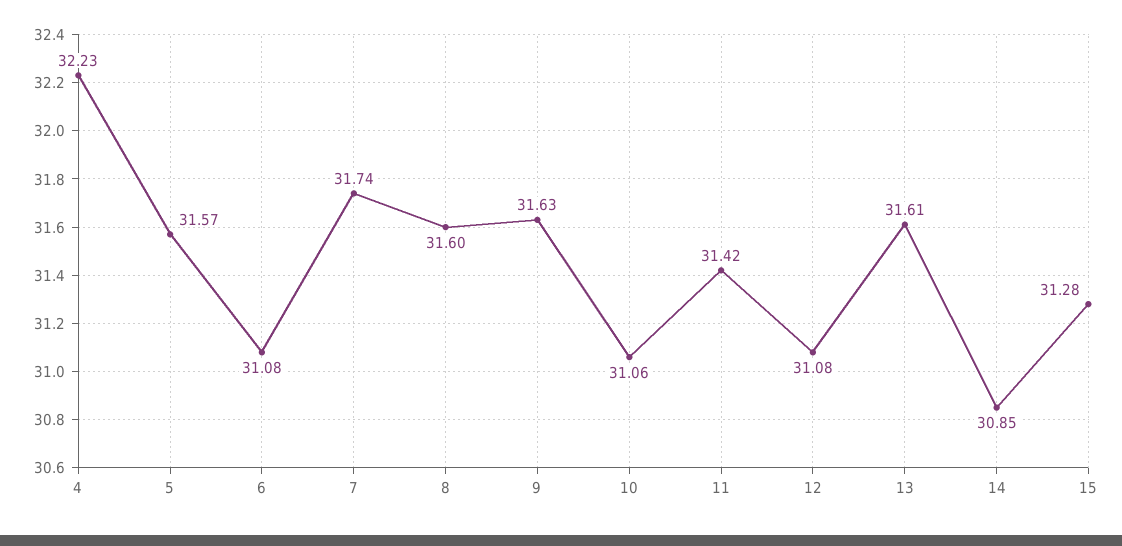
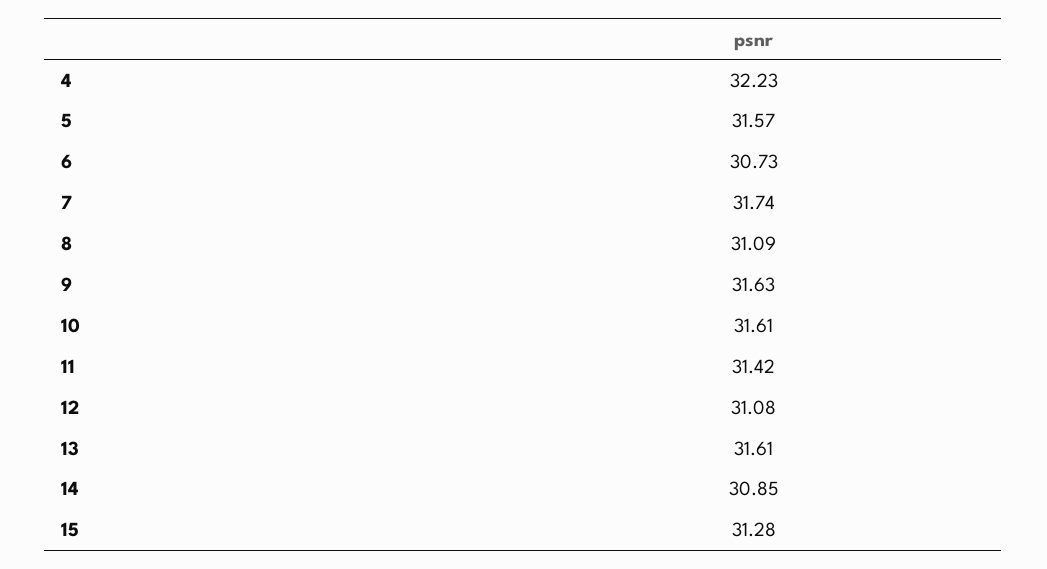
  {
    "4": 32.23,
    "5": 31.57,
-   "6": 31.08,
+   "6": 30.73,
    "7": 31.74,
-   "8": 31.6,
+   "8": 31.09,
    "9": 31.63,
-   "10": 31.06,
+   "10": 31.61,
    "11": 31.42,
    "12": 31.08,
    "13": 31.61,
    "14": 30.85,
    "15": 31.28
  }

